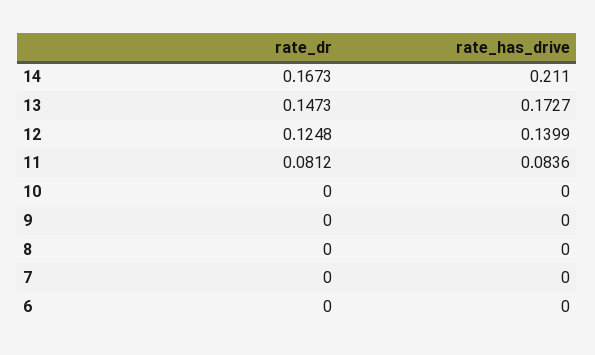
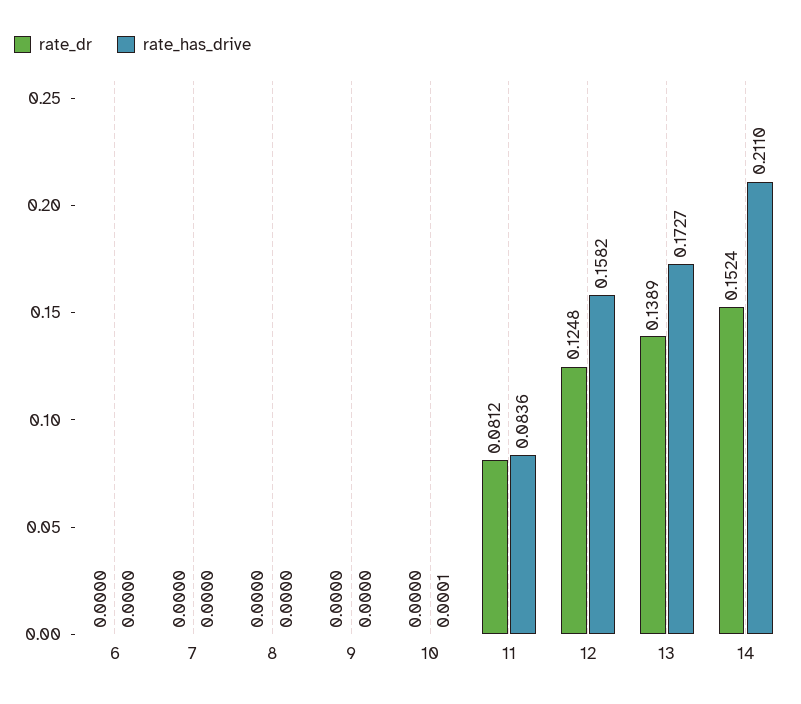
  {
    "rate_dr": {
-     "14": 0.1673,
+     "14": 0.1524,
-     "13": 0.1473,
+     "13": 0.1389,
      "12": 0.1248,
      "11": 0.0812,
      "10": 0,
      "9": 0,
      "8": 0,
      "7": 0,
      "6": 0
    },
    "rate_has_drive": {
      "14": 0.211,
      "13": 0.1727,
-     "12": 0.1399,
+     "12": 0.1582,
      "11": 0.0836,
-     "10": 0,
+     "10": 0.0001,
      "9": 0,
      "8": 0,
      "7": 0,
      "6": 0
    }
  }

